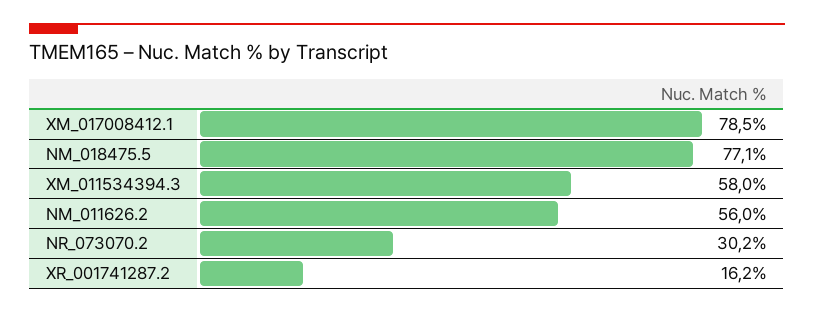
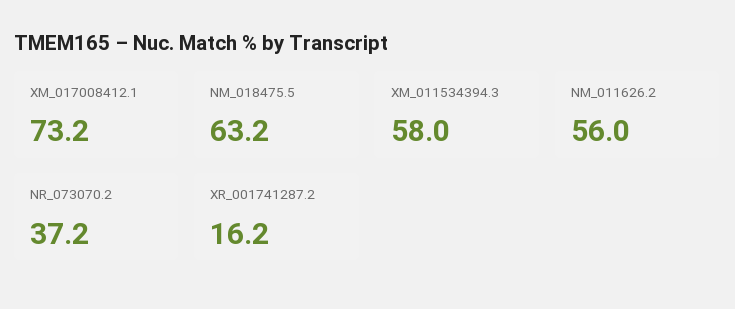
  {
-   "XM_017008412.1": 78.5,
+   "XM_017008412.1": 73.2,
-   "NM_018475.5": 77.1,
+   "NM_018475.5": 63.2,
    "XM_011534394.3": 58,
    "NM_011626.2": 56,
-   "NR_073070.2": 30.2,
+   "NR_073070.2": 37.2,
    "XR_001741287.2": 16.2
  }

